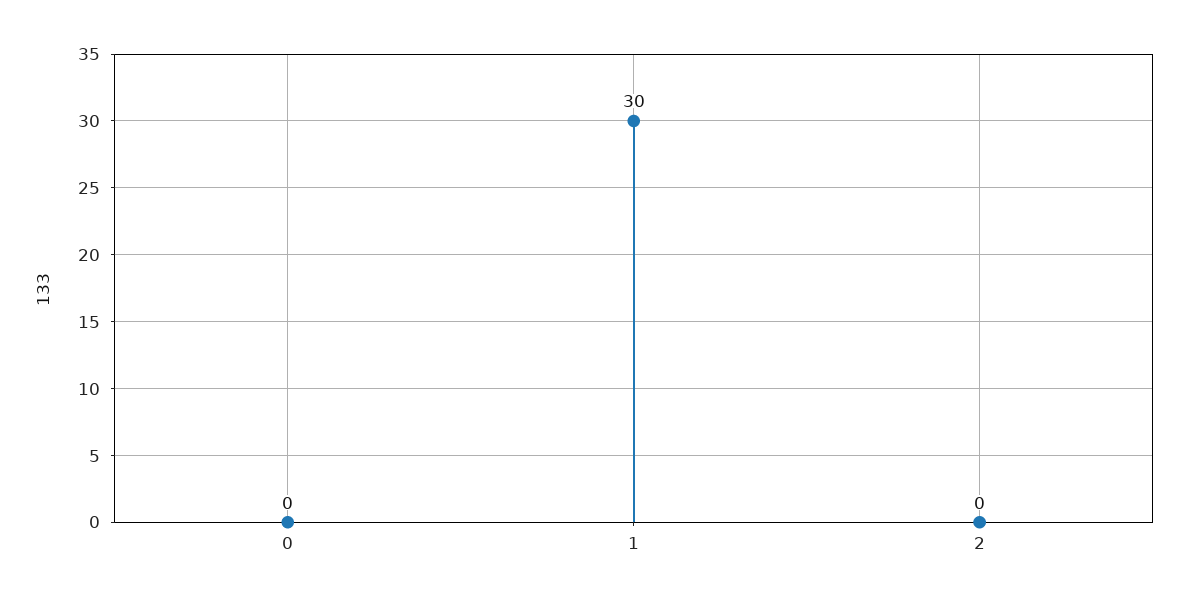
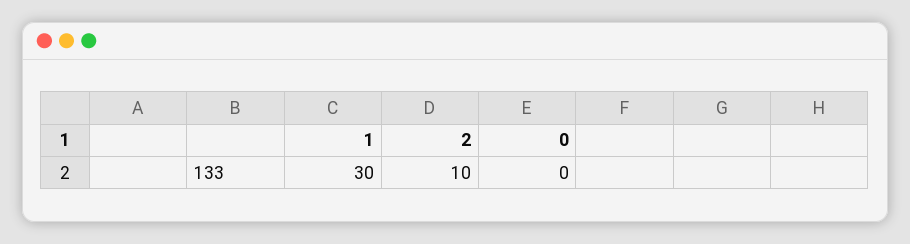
  {
    "0": 0,
    "1": 30,
-   "2": 0
+   "2": 10
  }

